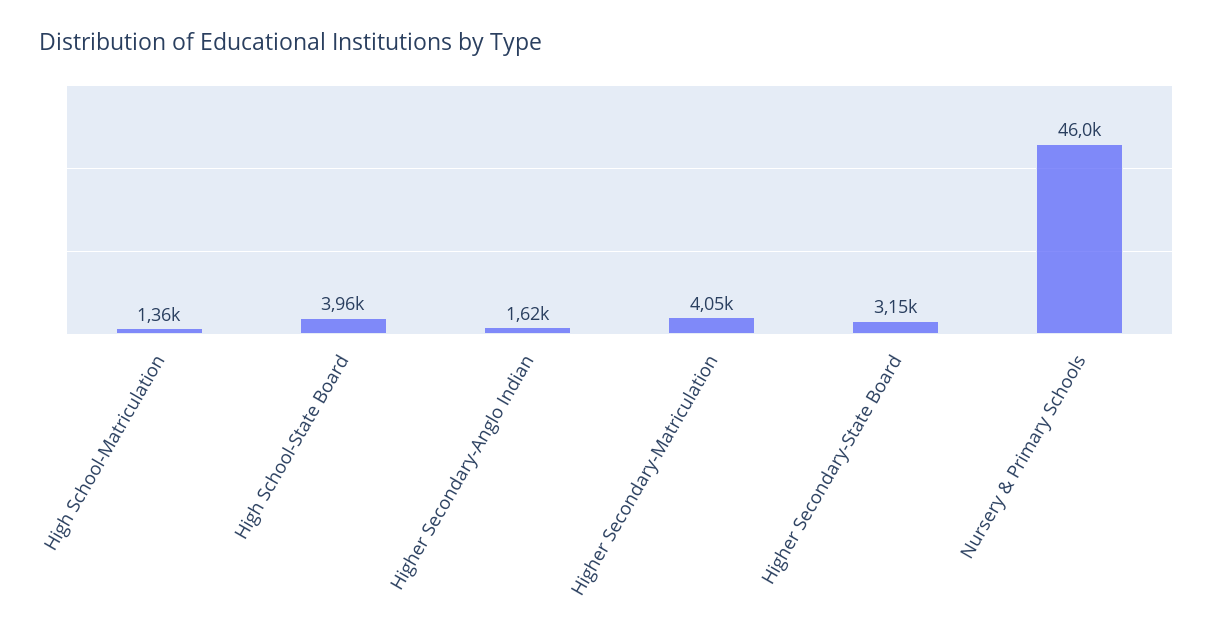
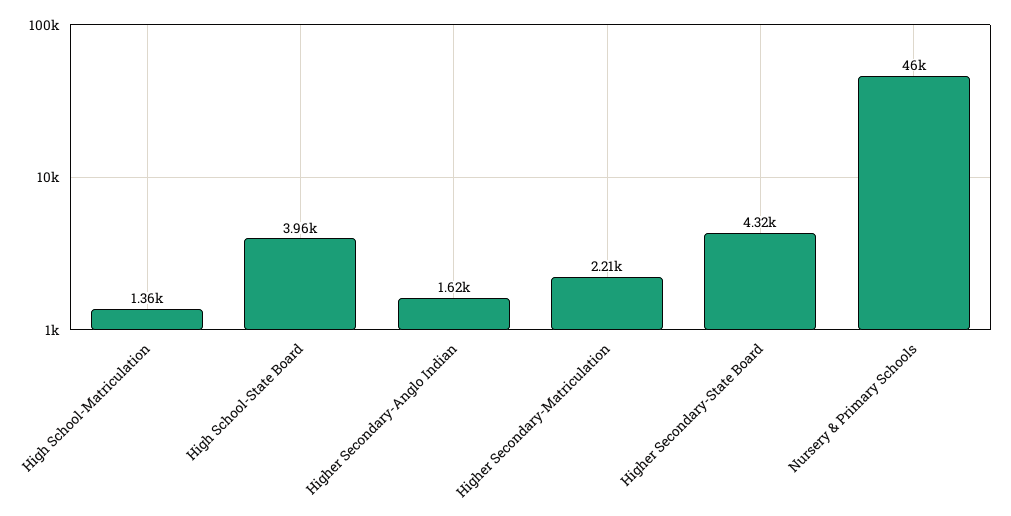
  {
    "High School-Matriculation": 1360,
    "High School-State Board": 3960,
    "Higher Secondary-Anglo Indian": 1620,
-   "Higher Secondary-Matriculation": 4050,
+   "Higher Secondary-Matriculation": 2210,
-   "Higher Secondary-State Board": 3150,
+   "Higher Secondary-State Board": 4320,
    "Nursery & Primary Schools": 46000
  }

